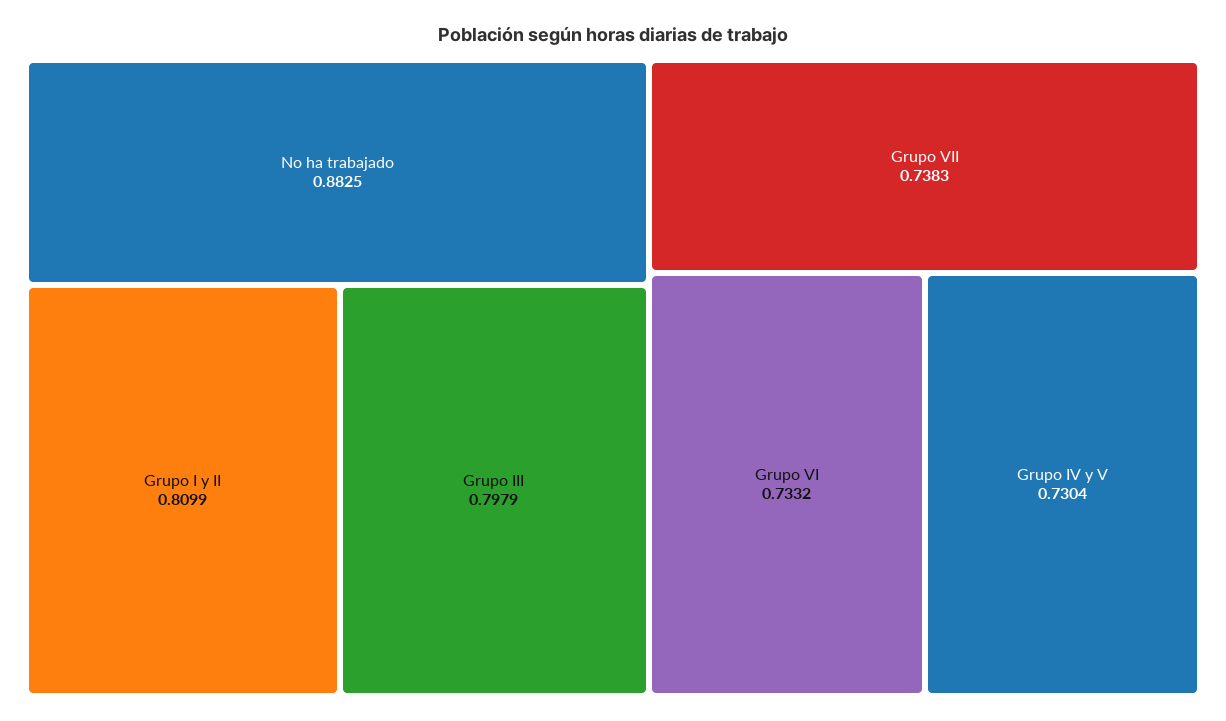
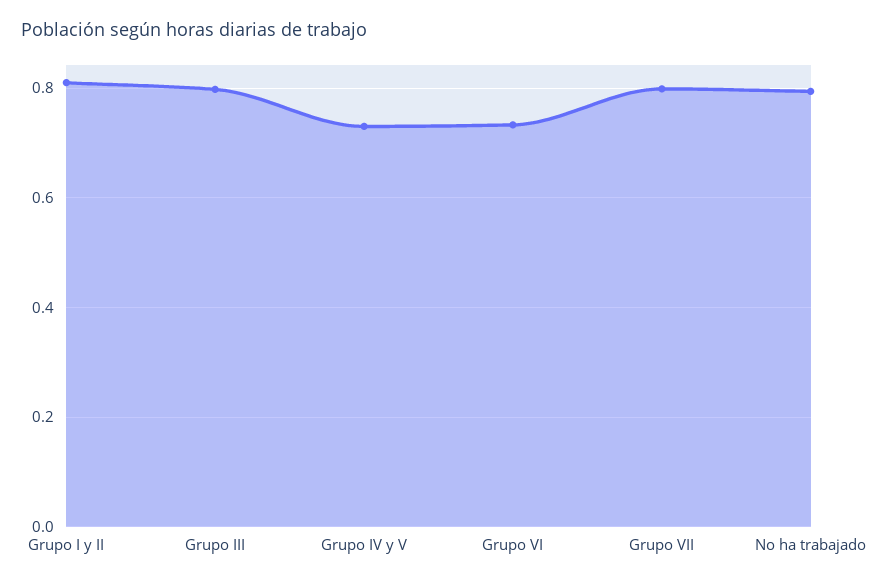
  {
-   "No ha trabajado": 0.8825,
+   "No ha trabajado": 0.8,
    "Grupo I y II": 0.8099,
    "Grupo III": 0.7979,
-   "Grupo VII": 0.7383,
+   "Grupo VII": 0.8,
    "Grupo VI": 0.7332,
    "Grupo IV y V": 0.7304
  }

